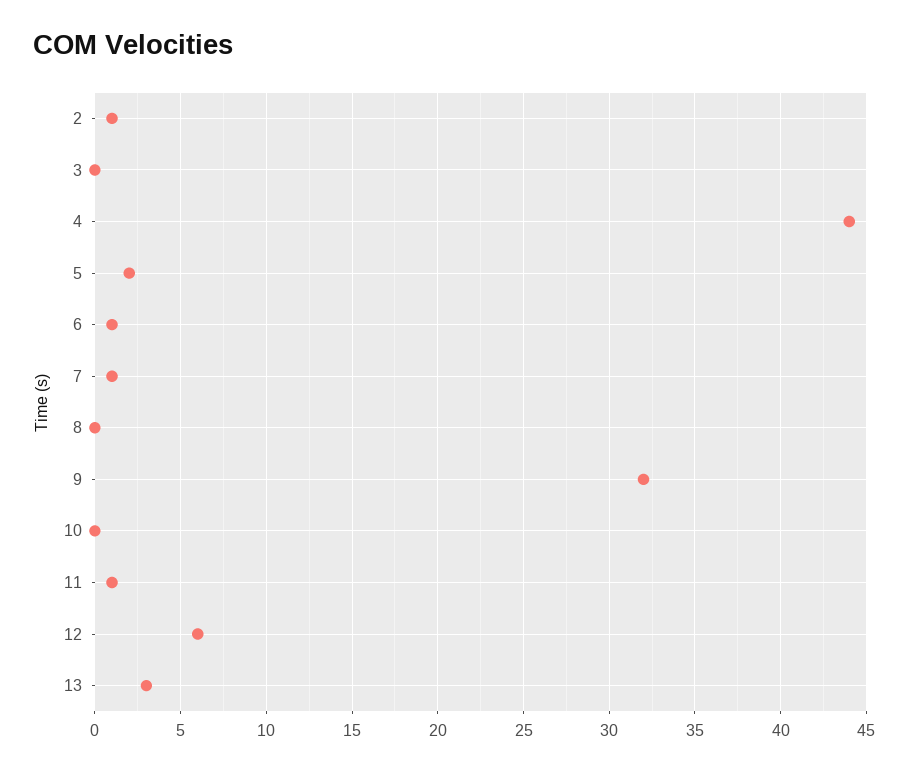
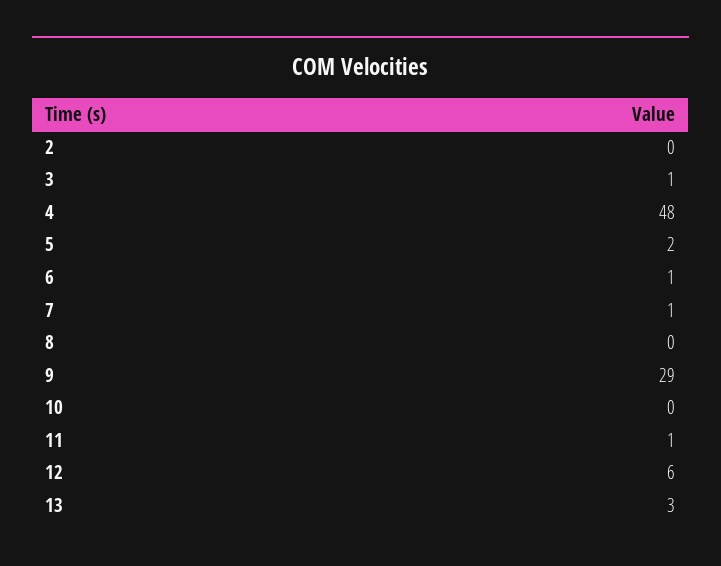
  {
-   "2": 1,
+   "2": 0,
-   "3": 0,
+   "3": 1,
-   "4": 44,
+   "4": 48,
    "5": 2,
    "6": 1,
    "7": 1,
    "8": 0,
-   "9": 32,
+   "9": 29,
    "10": 0,
    "11": 1,
    "12": 6,
    "13": 3
  }

